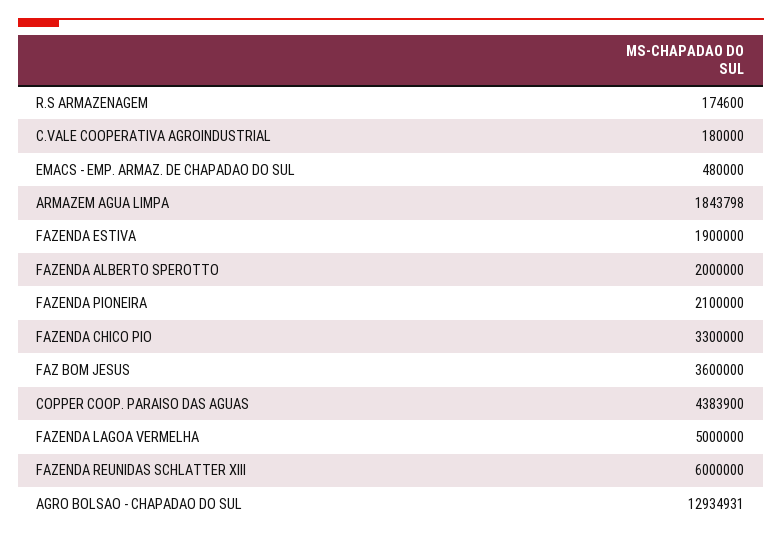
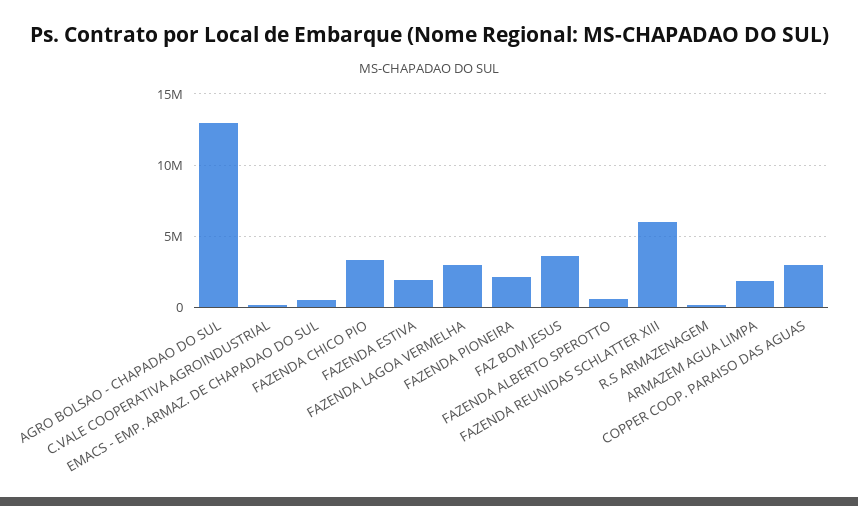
  {
    "R.S ARMAZENAGEM": 174600,
    "C.VALE COOPERATIVA AGROINDUSTRIAL": 180000,
    "EMACS - EMP. ARMAZ. DE CHAPADAO DO SUL": 480000,
    "ARMAZEM AGUA LIMPA": 1843798,
    "FAZENDA ESTIVA": 1900000,
-   "FAZENDA ALBERTO SPEROTTO": 2000000,
+   "FAZENDA ALBERTO SPEROTTO": 500000,
    "FAZENDA PIONEIRA": 2100000,
    "FAZENDA CHICO PIO": 3300000,
    "FAZ BOM JESUS": 3600000,
-   "COPPER COOP. PARAISO DAS AGUAS": 4383900,
+   "COPPER COOP. PARAISO DAS AGUAS": 3000000,
-   "FAZENDA LAGOA VERMELHA": 5000000,
+   "FAZENDA LAGOA VERMELHA": 3000000,
    "FAZENDA REUNIDAS SCHLATTER XIII": 6000000,
    "AGRO BOLSAO - CHAPADAO DO SUL": 12934931
  }

